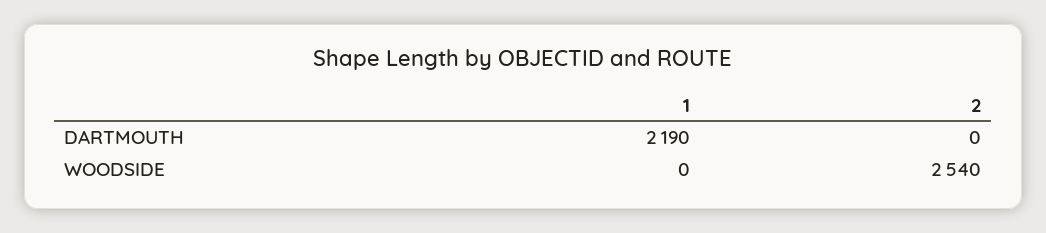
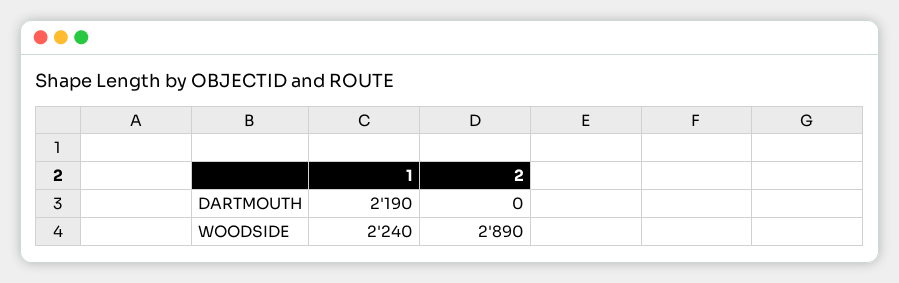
  {
    "1": {
      "DARTMOUTH": 2190,
-     "WOODSIDE": 0
+     "WOODSIDE": 2240
    },
    "2": {
      "DARTMOUTH": 0,
-     "WOODSIDE": 2540
+     "WOODSIDE": 2890
    }
  }

